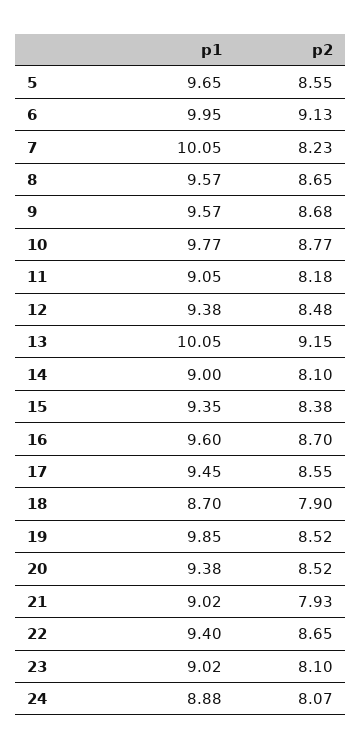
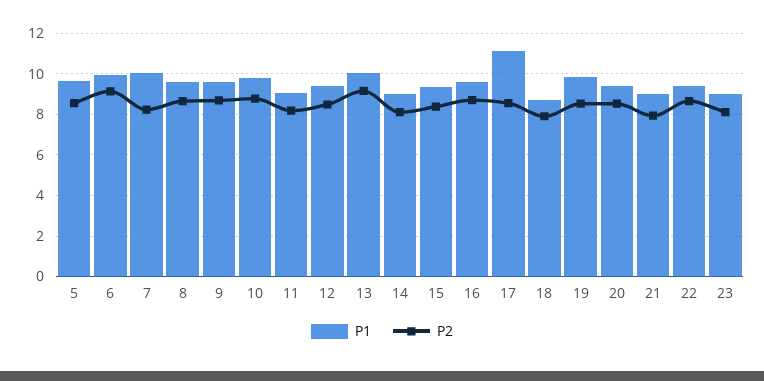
  {
    "p1": {
      "5": 9.65,
      "6": 9.95,
      "7": 10.05,
      "8": 9.57,
      "9": 9.57,
      "10": 9.77,
      "11": 9.05,
      "12": 9.38,
      "13": 10.05,
      "14": 9,
      "15": 9.35,
      "16": 9.6,
-     "17": 9.45,
+     "17": 11,
      "18": 8.7,
      "19": 9.85,
      "20": 9.38,
      "21": 9.02,
      "22": 9.4,
-     "23": 9.02,
+     "23": 9.02
-     "24": 8.88
    },
    "p2": {
      "5": 8.55,
      "6": 9.13,
      "7": 8.23,
      "8": 8.65,
      "9": 8.68,
      "10": 8.77,
      "11": 8.18,
      "12": 8.48,
      "13": 9.15,
      "14": 8.1,
      "15": 8.38,
      "16": 8.7,
      "17": 8.55,
      "18": 7.9,
      "19": 8.52,
      "20": 8.52,
      "21": 7.93,
      "22": 8.65,
-     "23": 8.1,
+     "23": 8.1
-     "24": 8.07
    }
  }

